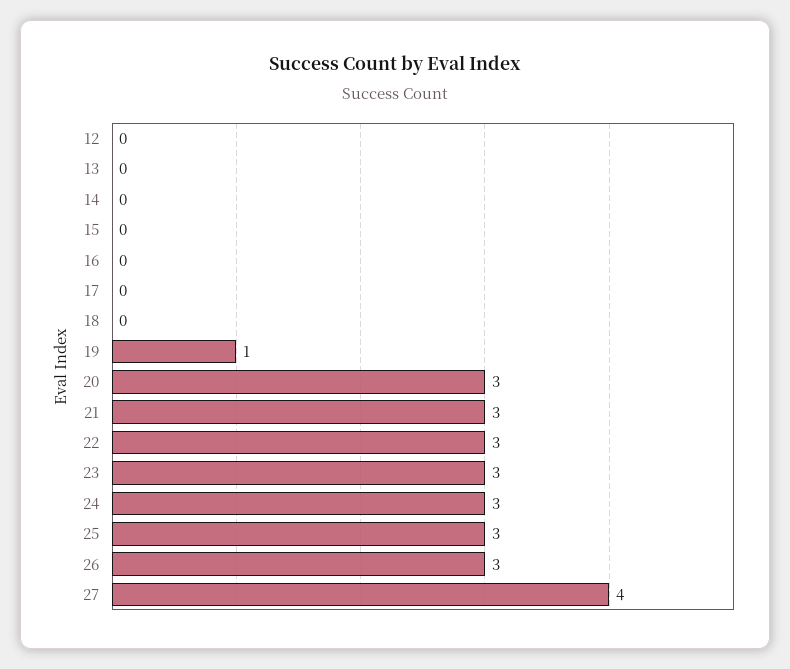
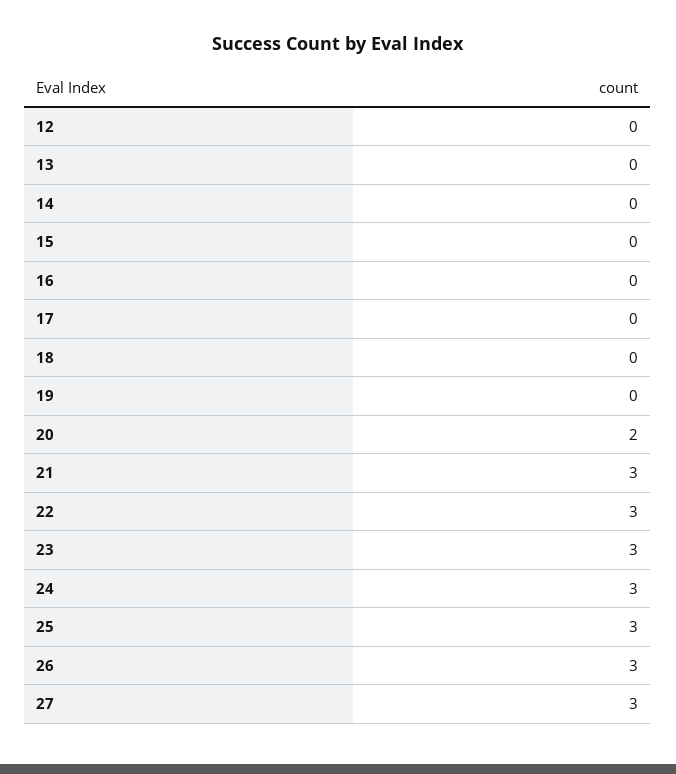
  {
    "12": 0,
    "13": 0,
    "14": 0,
    "15": 0,
    "16": 0,
    "17": 0,
    "18": 0,
-   "19": 1,
+   "19": 0,
-   "20": 3,
+   "20": 2,
    "21": 3,
    "22": 3,
    "23": 3,
    "24": 3,
    "25": 3,
    "26": 3,
-   "27": 4
+   "27": 3
  }

